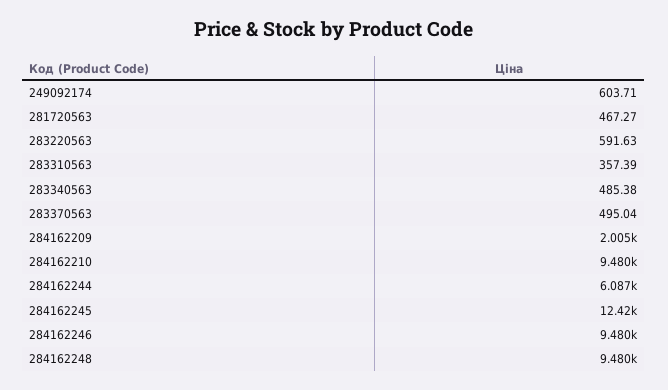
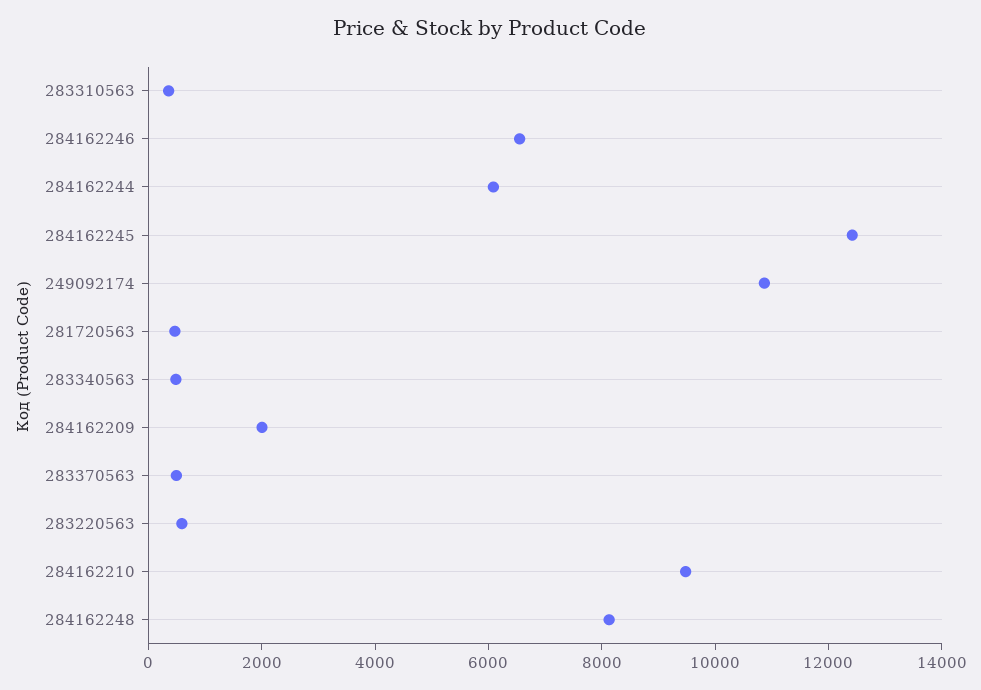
  {
-   "249092174": 603.71,
+   "249092174": 11000,
    "281720563": 467.27,
    "283220563": 591.63,
    "283310563": 357.39,
    "283340563": 485.38,
    "283370563": 495.04,
    "284162209": 2005,
    "284162210": 9480,
    "284162244": 6087,
    "284162245": 12420,
-   "284162246": 9480,
+   "284162246": 6500,
-   "284162248": 9480
+   "284162248": 8000
  }

